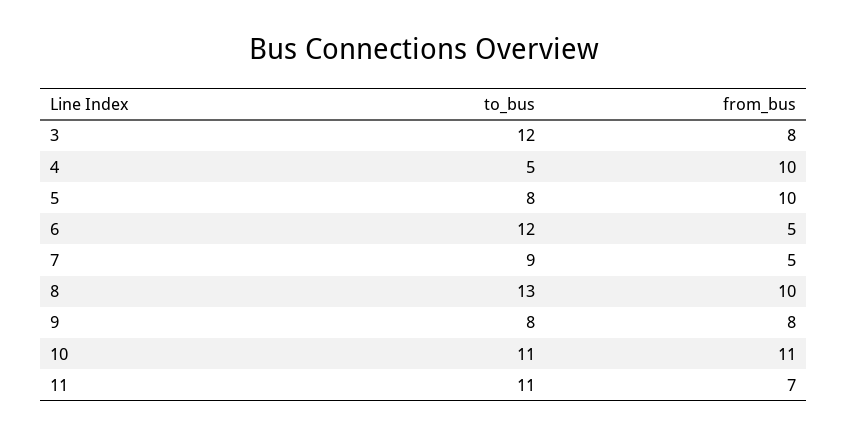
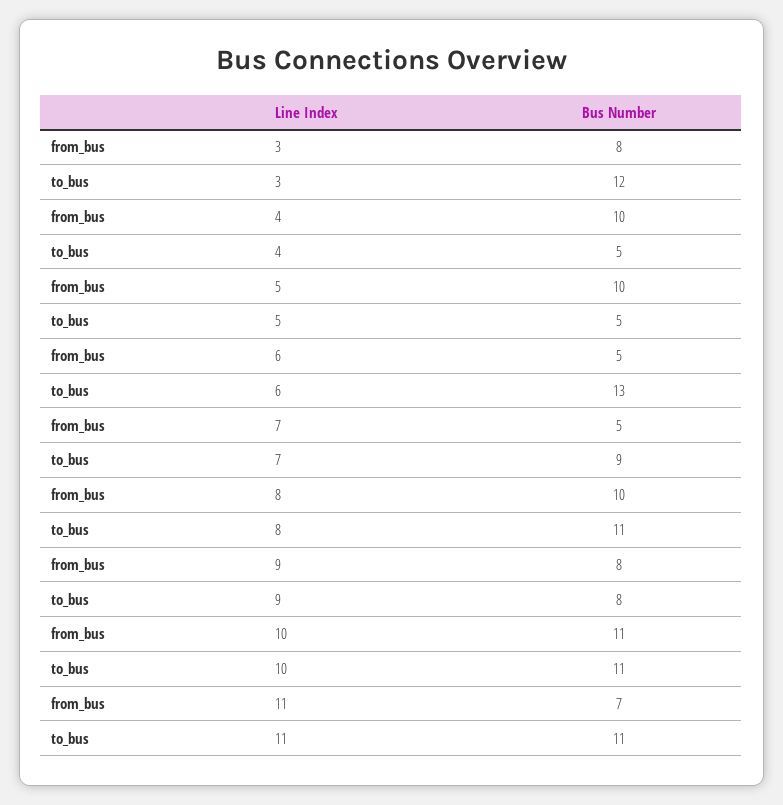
  {
    "to_bus": {
      "3": 12,
      "4": 5,
-     "5": 8,
+     "5": 5,
-     "6": 12,
+     "6": 13,
      "7": 9,
-     "8": 13,
+     "8": 11,
      "9": 8,
      "10": 11,
      "11": 11
    },
    "from_bus": {
      "3": 8,
      "4": 10,
      "5": 10,
      "6": 5,
      "7": 5,
      "8": 10,
      "9": 8,
      "10": 11,
      "11": 7
    }
  }

